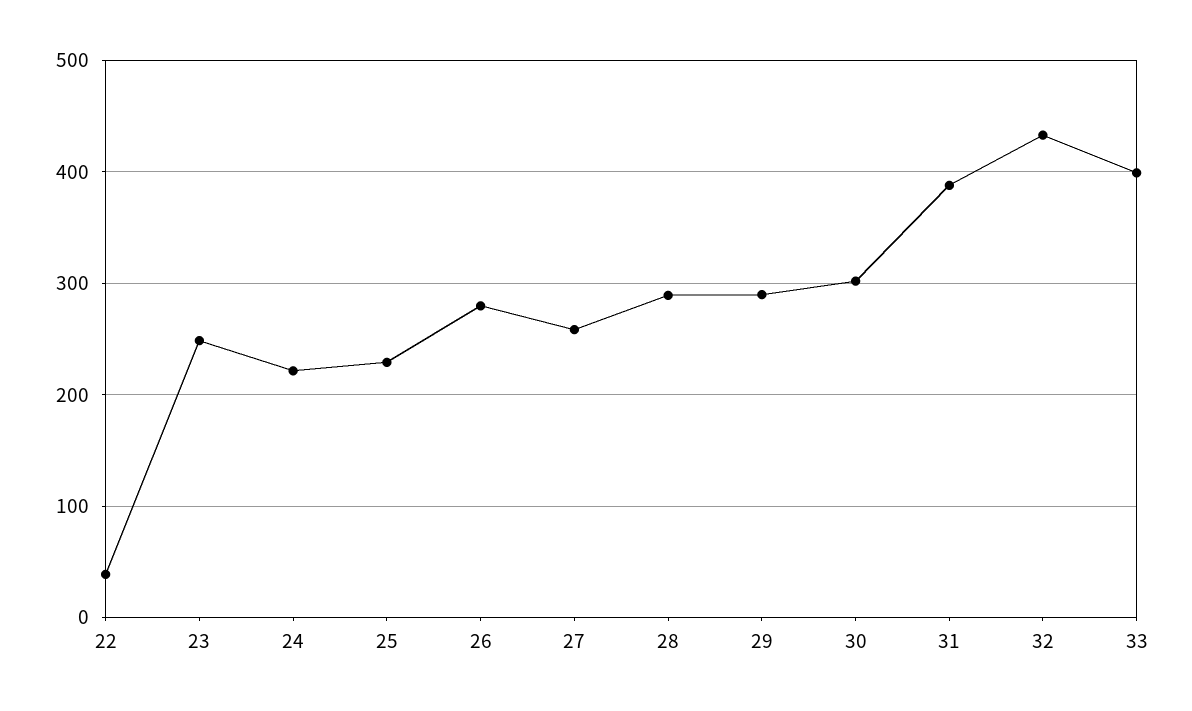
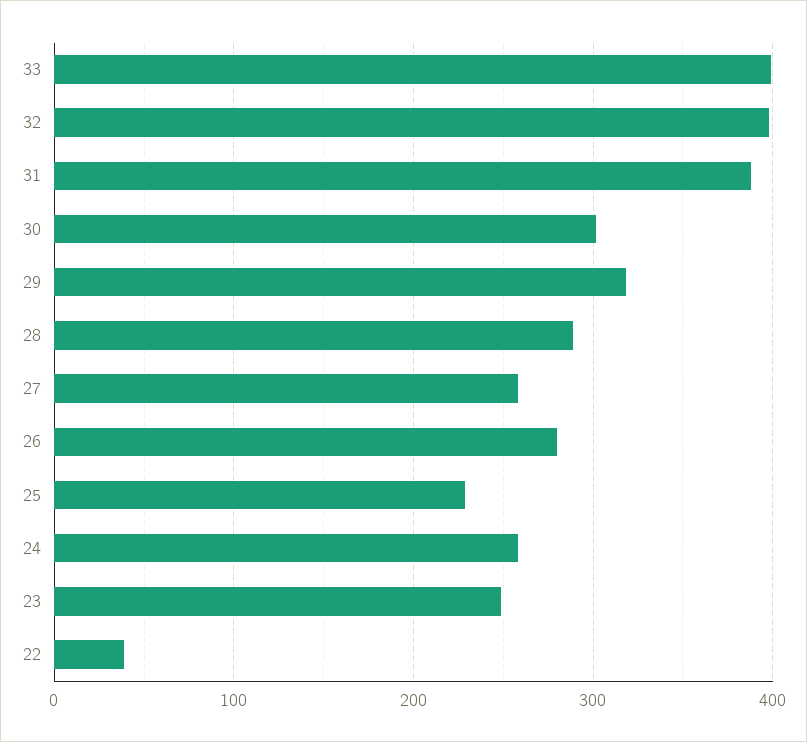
  {
    "22": 40,
    "23": 250,
-   "24": 220,
+   "24": 260,
    "25": 230,
    "26": 280,
    "27": 260,
    "28": 290,
-   "29": 290,
+   "29": 320,
    "30": 300,
    "31": 390,
-   "32": 430,
+   "32": 400,
    "33": 400
  }

